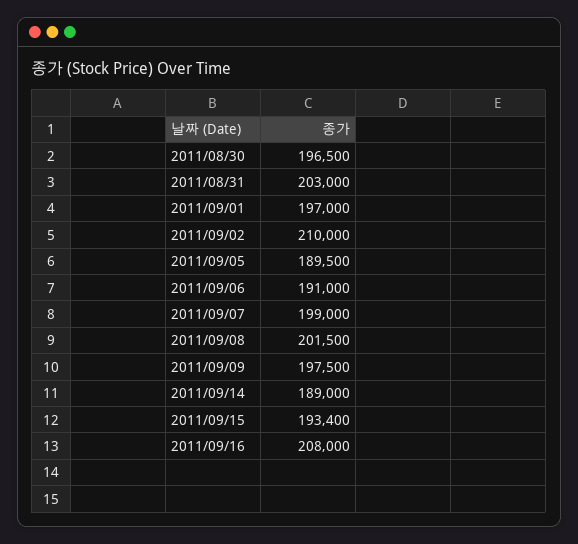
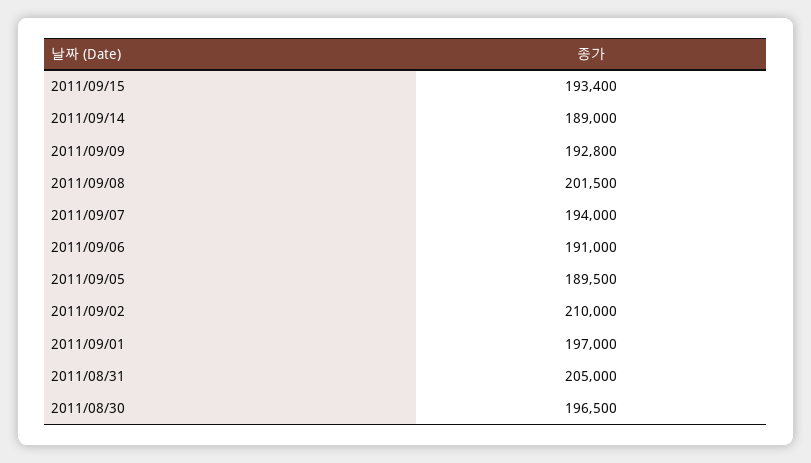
  {
    "2011/08/30": 196500,
-   "2011/08/31": 203000,
+   "2011/08/31": 205000,
    "2011/09/01": 197000,
    "2011/09/02": 210000,
    "2011/09/05": 189500,
    "2011/09/06": 191000,
-   "2011/09/07": 199000,
+   "2011/09/07": 194000,
    "2011/09/08": 201500,
-   "2011/09/09": 197500,
+   "2011/09/09": 192800,
    "2011/09/14": 189000,
-   "2011/09/15": 193400,
+   "2011/09/15": 193400
-   "2011/09/16": 208000
  }

